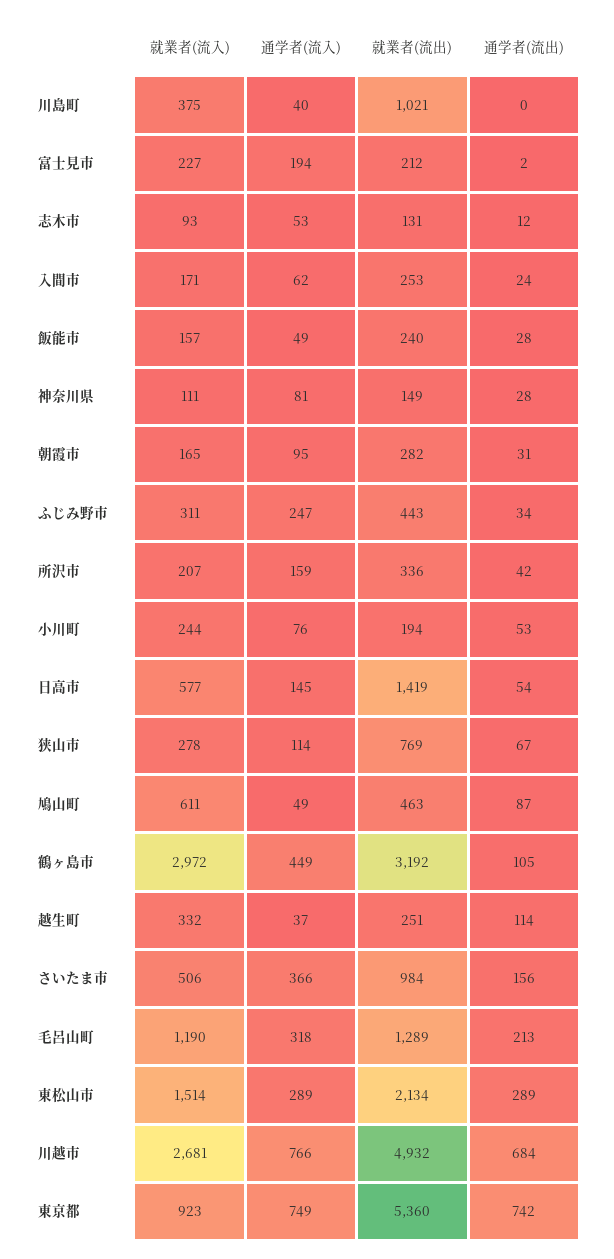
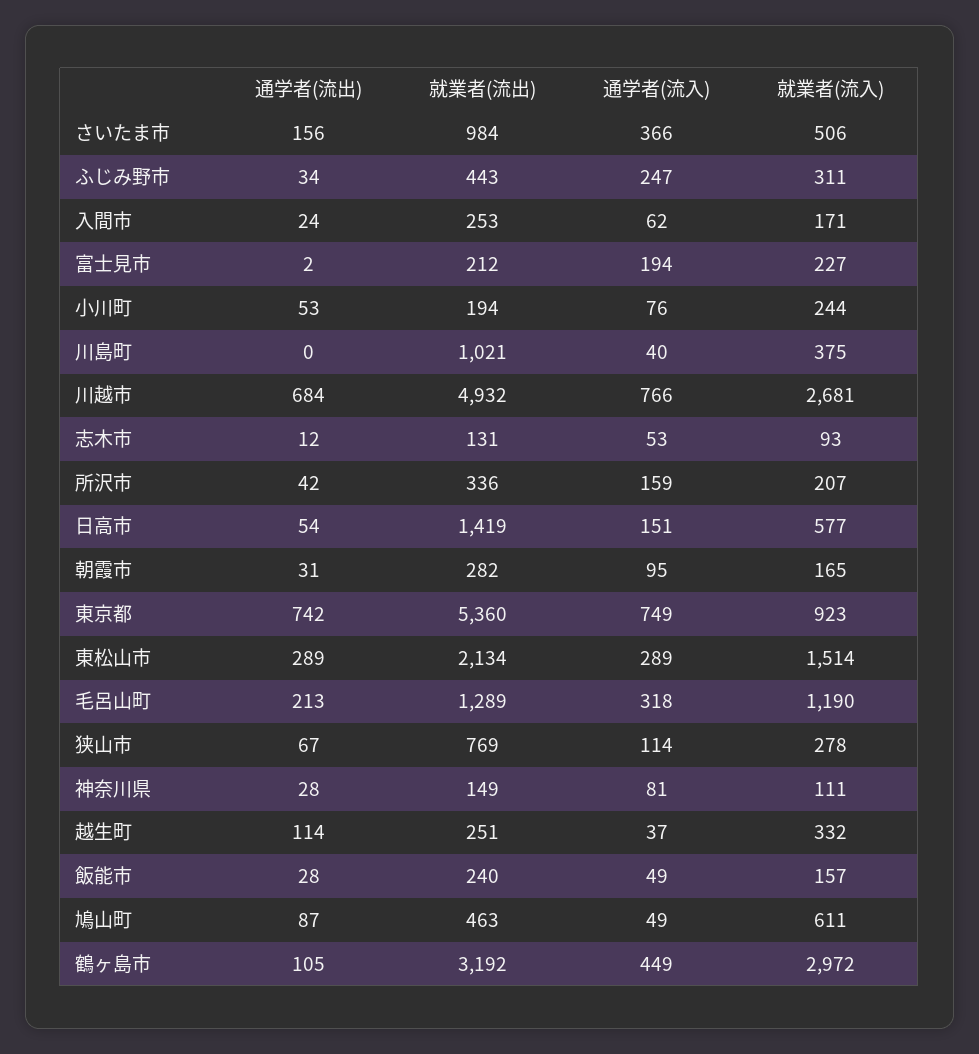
  {
    "就業者(流入)": {
      "川島町": 375,
      "富士見市": 227,
      "志木市": 93,
      "入間市": 171,
      "飯能市": 157,
      "神奈川県": 111,
      "朝霞市": 165,
      "ふじみ野市": 311,
      "所沢市": 207,
      "小川町": 244,
      "日高市": 577,
      "狭山市": 278,
      "鳩山町": 611,
      "鶴ヶ島市": 2972,
      "越生町": 332,
      "さいたま市": 506,
      "毛呂山町": 1190,
      "東松山市": 1514,
      "川越市": 2681,
      "東京都": 923
    },
    "通学者(流入)": {
      "川島町": 40,
      "富士見市": 194,
      "志木市": 53,
      "入間市": 62,
      "飯能市": 49,
      "神奈川県": 81,
      "朝霞市": 95,
      "ふじみ野市": 247,
      "所沢市": 159,
      "小川町": 76,
-     "日高市": 145,
+     "日高市": 151,
      "狭山市": 114,
      "鳩山町": 49,
      "鶴ヶ島市": 449,
      "越生町": 37,
      "さいたま市": 366,
      "毛呂山町": 318,
      "東松山市": 289,
      "川越市": 766,
      "東京都": 749
    },
    "就業者(流出)": {
      "川島町": 1021,
      "富士見市": 212,
      "志木市": 131,
      "入間市": 253,
      "飯能市": 240,
      "神奈川県": 149,
      "朝霞市": 282,
      "ふじみ野市": 443,
      "所沢市": 336,
      "小川町": 194,
      "日高市": 1419,
      "狭山市": 769,
      "鳩山町": 463,
      "鶴ヶ島市": 3192,
      "越生町": 251,
      "さいたま市": 984,
      "毛呂山町": 1289,
      "東松山市": 2134,
      "川越市": 4932,
      "東京都": 5360
    },
    "通学者(流出)": {
      "川島町": 0,
      "富士見市": 2,
      "志木市": 12,
      "入間市": 24,
      "飯能市": 28,
      "神奈川県": 28,
      "朝霞市": 31,
      "ふじみ野市": 34,
      "所沢市": 42,
      "小川町": 53,
      "日高市": 54,
      "狭山市": 67,
      "鳩山町": 87,
      "鶴ヶ島市": 105,
      "越生町": 114,
      "さいたま市": 156,
      "毛呂山町": 213,
      "東松山市": 289,
      "川越市": 684,
      "東京都": 742
    }
  }

